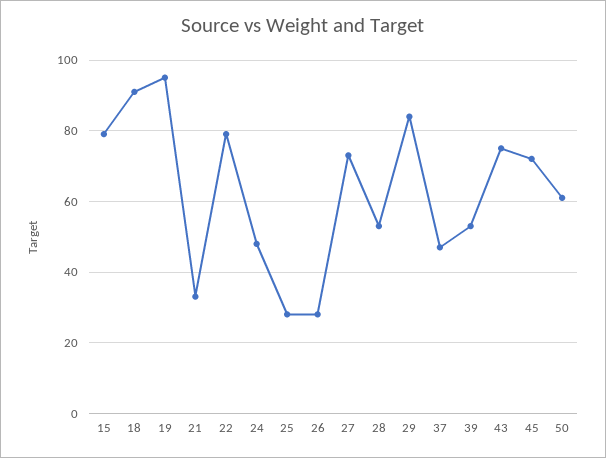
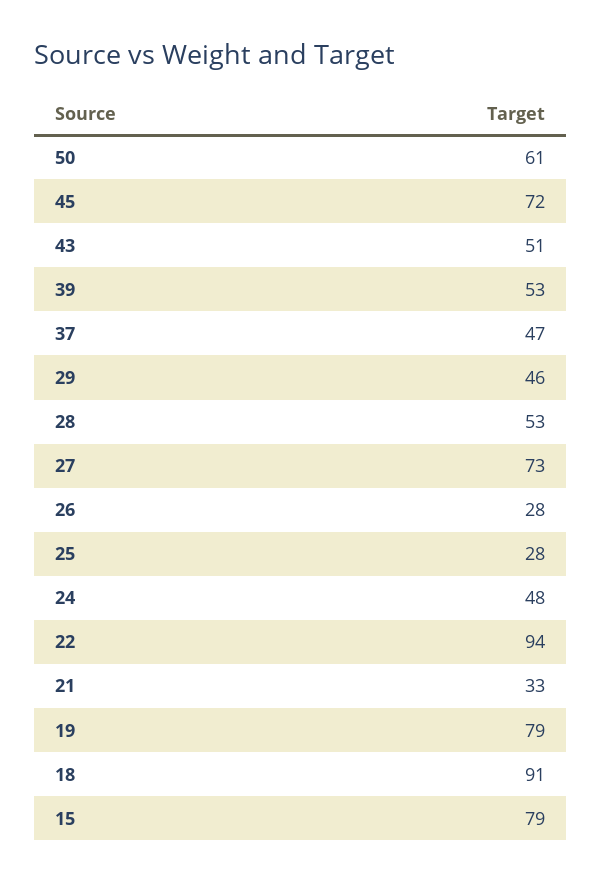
  {
    "15": 79,
    "18": 91,
-   "19": 95,
+   "19": 79,
    "21": 33,
-   "22": 80,
+   "22": 94,
    "24": 48,
    "25": 28,
    "26": 28,
    "27": 73,
    "28": 53,
-   "29": 85,
+   "29": 46,
    "37": 47,
    "39": 53,
-   "43": 75,
+   "43": 51,
    "45": 72,
    "50": 61
  }

